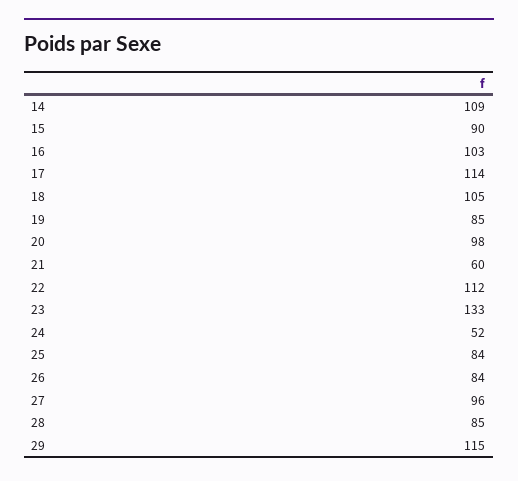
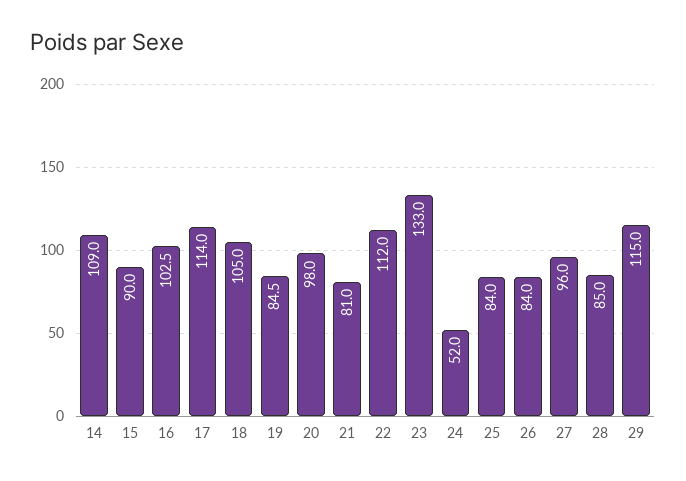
  {
    "14": 109,
    "15": 90,
    "16": 102.5,
    "17": 114,
    "18": 105,
    "19": 84.5,
    "20": 98,
-   "21": 60,
+   "21": 81,
    "22": 112,
    "23": 133,
    "24": 52,
    "25": 84,
    "26": 84,
    "27": 96,
    "28": 85,
    "29": 115
  }

